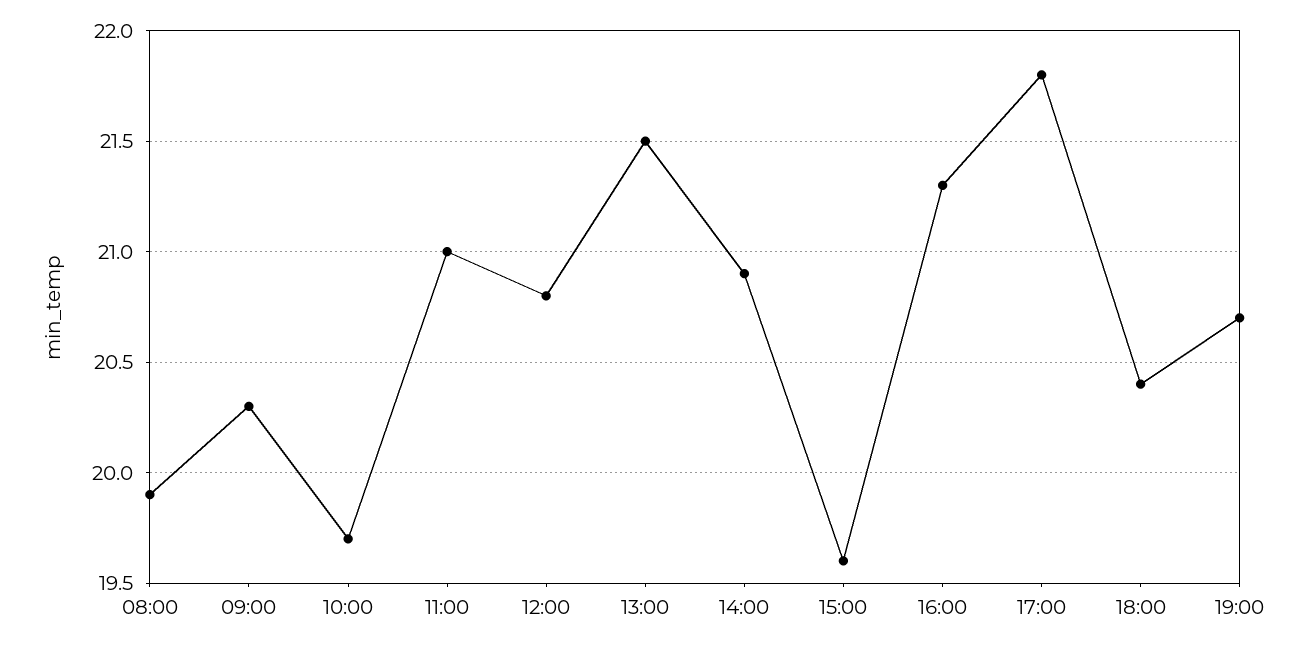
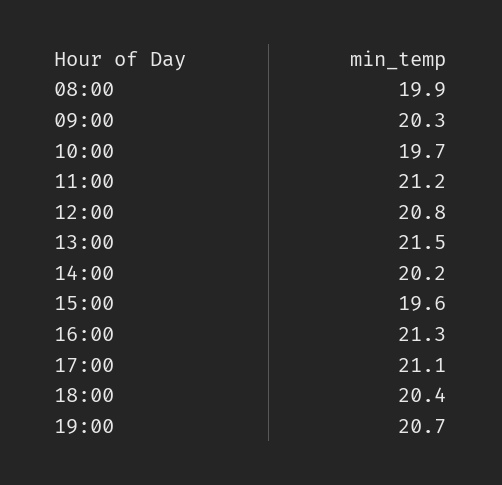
  {
    "08:00": 19.9,
    "09:00": 20.3,
    "10:00": 19.7,
-   "11:00": 21,
+   "11:00": 21.2,
    "12:00": 20.8,
    "13:00": 21.5,
-   "14:00": 20.9,
+   "14:00": 20.2,
    "15:00": 19.6,
    "16:00": 21.3,
-   "17:00": 21.8,
+   "17:00": 21.1,
    "18:00": 20.4,
    "19:00": 20.7
  }

